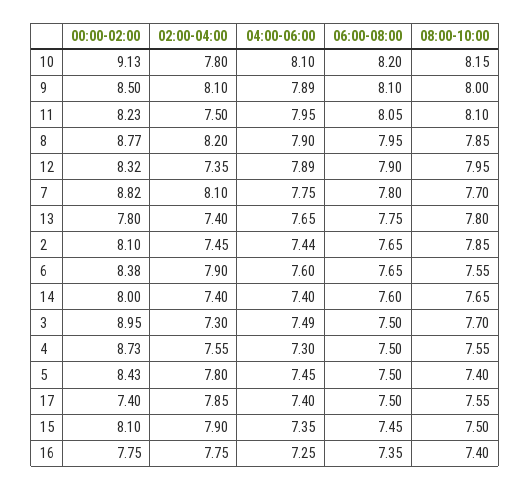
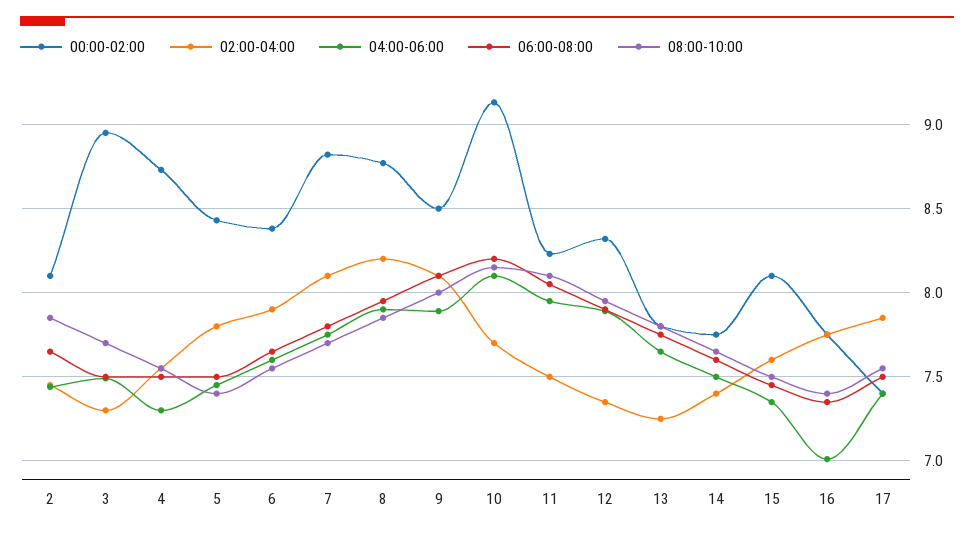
  {
    "00:00-02:00": {
      "10": 9.13,
      "9": 8.5,
      "11": 8.23,
      "8": 8.77,
      "12": 8.32,
      "7": 8.82,
      "13": 7.8,
      "2": 8.1,
      "6": 8.38,
-     "14": 8,
+     "14": 7.75,
      "3": 8.95,
      "4": 8.73,
      "5": 8.43,
      "17": 7.4,
      "15": 8.1,
      "16": 7.75
    },
    "02:00-04:00": {
-     "10": 7.8,
+     "10": 7.7,
      "9": 8.1,
      "11": 7.5,
      "8": 8.2,
      "12": 7.35,
      "7": 8.1,
-     "13": 7.4,
+     "13": 7.25,
      "2": 7.45,
      "6": 7.9,
      "14": 7.4,
      "3": 7.3,
      "4": 7.55,
      "5": 7.8,
      "17": 7.85,
-     "15": 7.9,
+     "15": 7.6,
      "16": 7.75
    },
    "04:00-06:00": {
      "10": 8.1,
      "9": 7.89,
      "11": 7.95,
      "8": 7.9,
      "12": 7.89,
      "7": 7.75,
      "13": 7.65,
      "2": 7.44,
      "6": 7.6,
-     "14": 7.4,
+     "14": 7.5,
      "3": 7.49,
      "4": 7.3,
      "5": 7.45,
      "17": 7.4,
      "15": 7.35,
-     "16": 7.25
+     "16": 7
    },
    "06:00-08:00": {
      "10": 8.2,
      "9": 8.1,
      "11": 8.05,
      "8": 7.95,
      "12": 7.9,
      "7": 7.8,
      "13": 7.75,
      "2": 7.65,
      "6": 7.65,
      "14": 7.6,
      "3": 7.5,
      "4": 7.5,
      "5": 7.5,
      "17": 7.5,
      "15": 7.45,
      "16": 7.35
    },
    "08:00-10:00": {
      "10": 8.15,
      "9": 8,
      "11": 8.1,
      "8": 7.85,
      "12": 7.95,
      "7": 7.7,
      "13": 7.8,
      "2": 7.85,
      "6": 7.55,
      "14": 7.65,
      "3": 7.7,
      "4": 7.55,
      "5": 7.4,
      "17": 7.55,
      "15": 7.5,
      "16": 7.4
    }
  }

